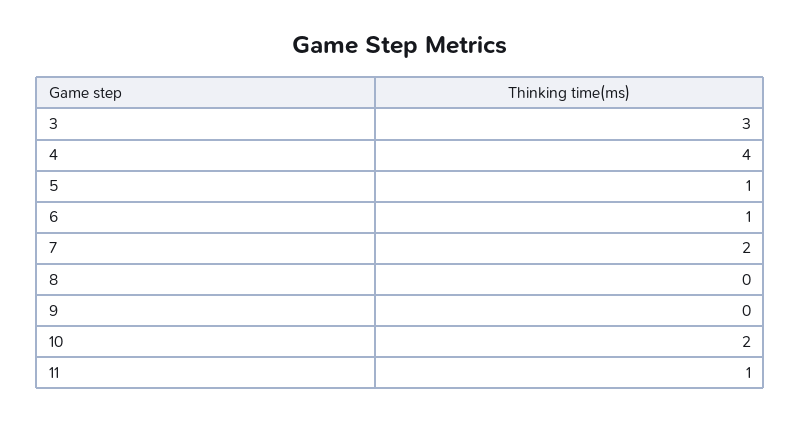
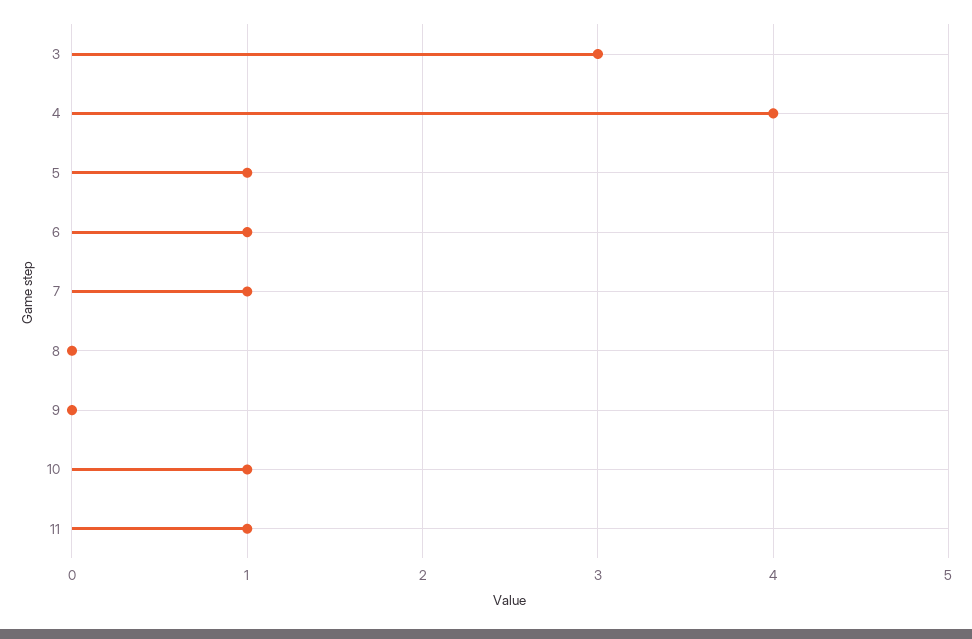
  {
    "3": 3,
    "4": 4,
    "5": 1,
    "6": 1,
-   "7": 2,
+   "7": 1,
    "8": 0,
    "9": 0,
-   "10": 2,
+   "10": 1,
    "11": 1
  }

